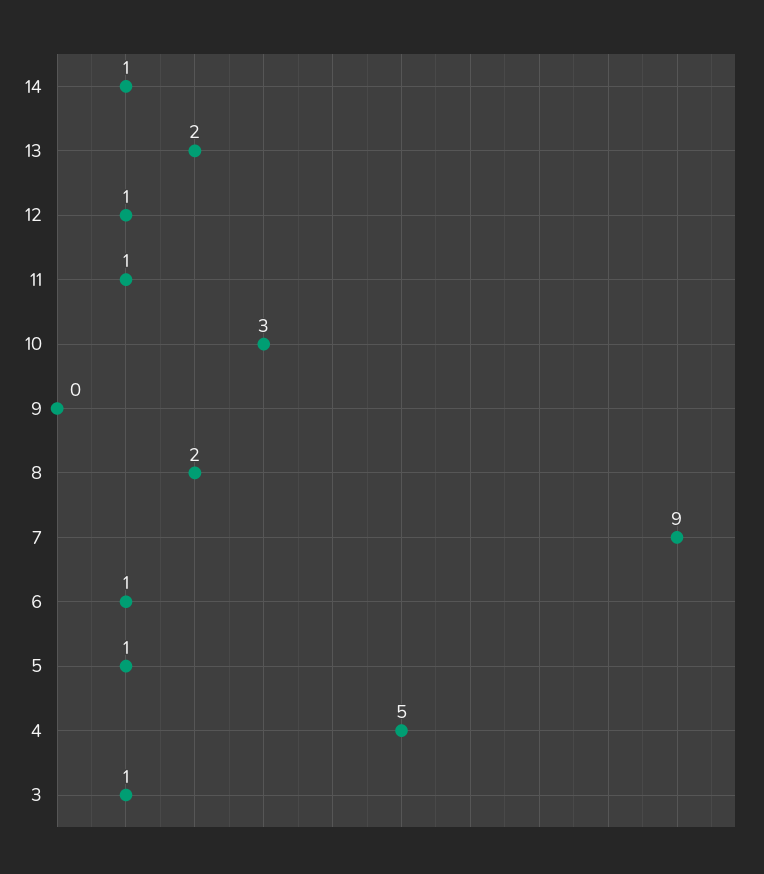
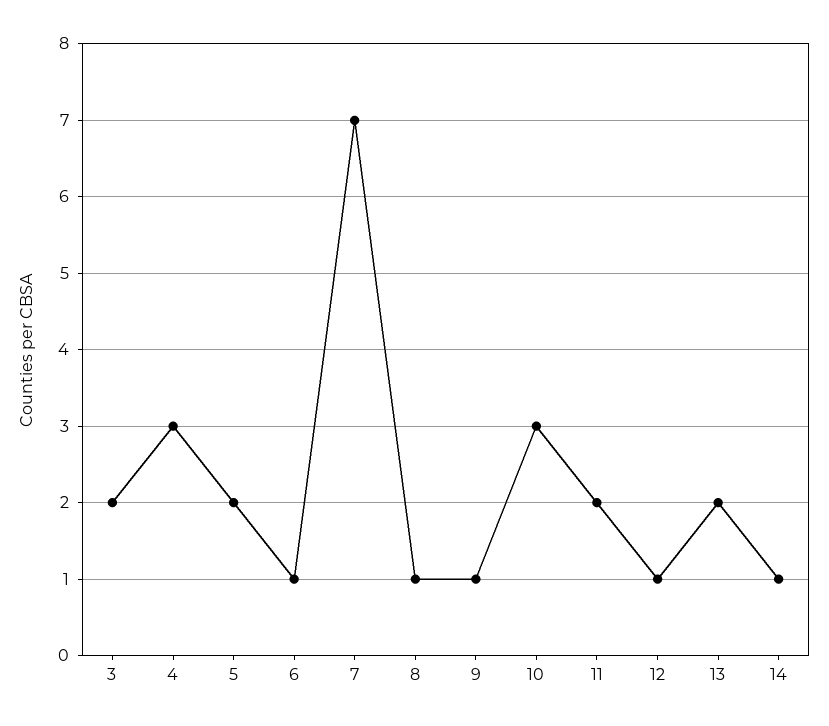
  {
    "14": 1,
    "13": 2,
    "12": 1,
-   "11": 1,
+   "11": 2,
    "10": 3,
-   "9": 0,
+   "9": 1,
-   "8": 2,
+   "8": 1,
-   "7": 9,
+   "7": 7,
    "6": 1,
-   "5": 1,
+   "5": 2,
-   "4": 5,
+   "4": 3,
-   "3": 1
+   "3": 2
  }

